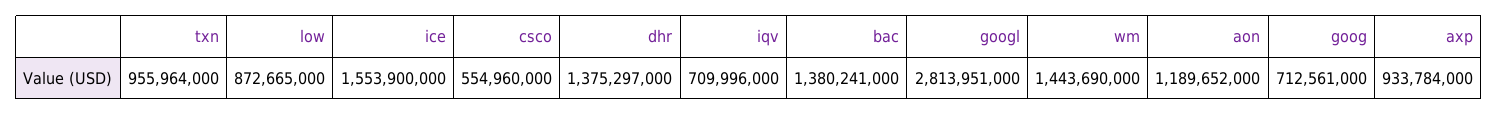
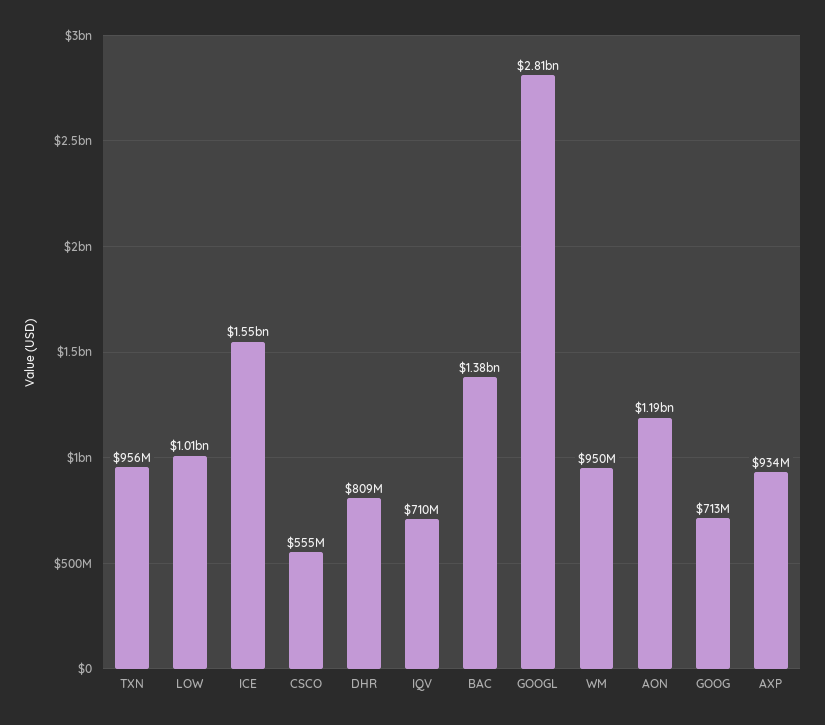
  {
    "txn": 955964000,
-   "low": 872665000,
+   "low": 1010000000,
    "ice": 1553900000,
    "csco": 554960000,
-   "dhr": 1375297000,
+   "dhr": 809000000,
    "iqv": 709996000,
    "bac": 1380241000,
    "googl": 2813951000,
-   "wm": 1443690000,
+   "wm": 950000000,
    "aon": 1189652000,
    "goog": 712561000,
    "axp": 933784000
  }

